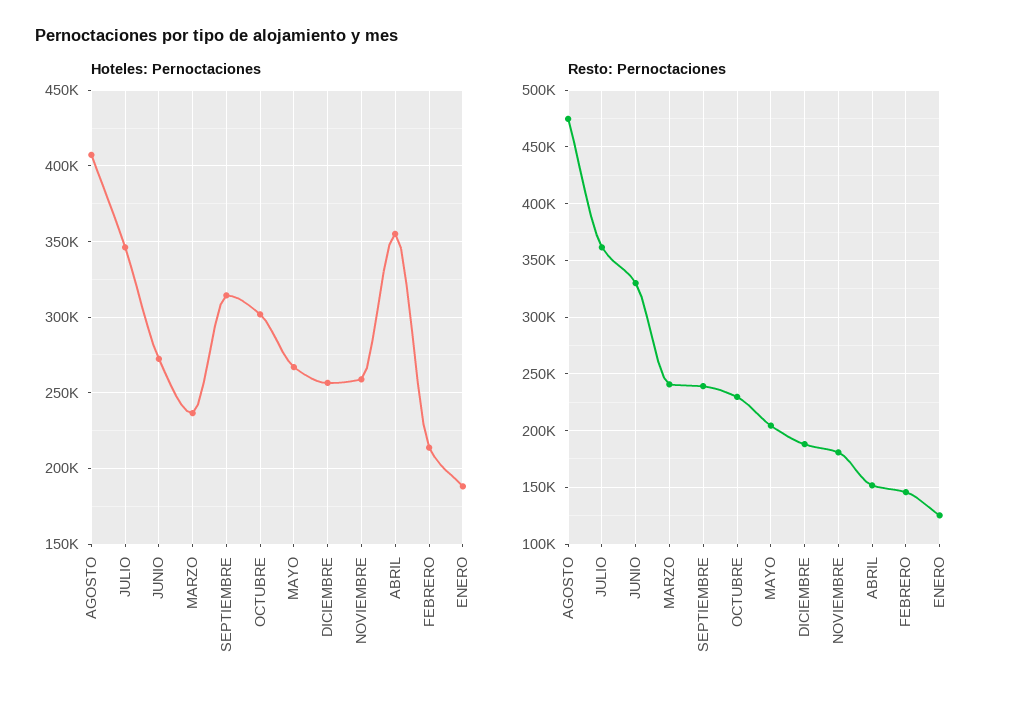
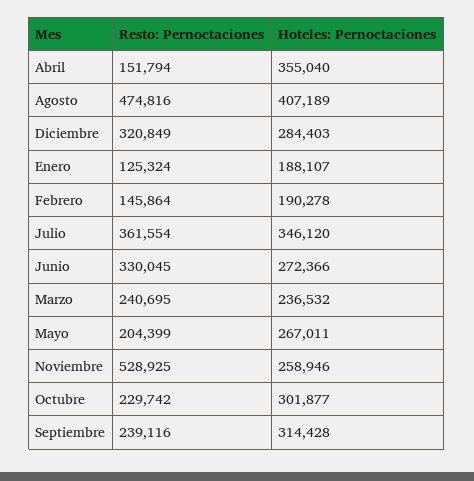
  {
    "Hoteles: Pernoctaciones": {
      "AGOSTO": 407189,
      "JULIO": 346120,
      "JUNIO": 272366,
      "MARZO": 236532,
      "SEPTIEMBRE": 314428,
      "OCTUBRE": 301877,
      "MAYO": 267011,
-     "DICIEMBRE": 255000,
+     "DICIEMBRE": 284403,
      "NOVIEMBRE": 258946,
      "ABRIL": 355040,
-     "FEBRERO": 215000,
+     "FEBRERO": 190278,
      "ENERO": 188107
    },
    "Resto: Pernoctaciones": {
      "AGOSTO": 474816,
      "JULIO": 361554,
      "JUNIO": 330045,
      "MARZO": 240695,
      "SEPTIEMBRE": 239116,
      "OCTUBRE": 229742,
      "MAYO": 204399,
-     "DICIEMBRE": 190000,
+     "DICIEMBRE": 320849,
-     "NOVIEMBRE": 180000,
+     "NOVIEMBRE": 528925,
      "ABRIL": 151794,
      "FEBRERO": 145864,
      "ENERO": 125324
    }
  }

